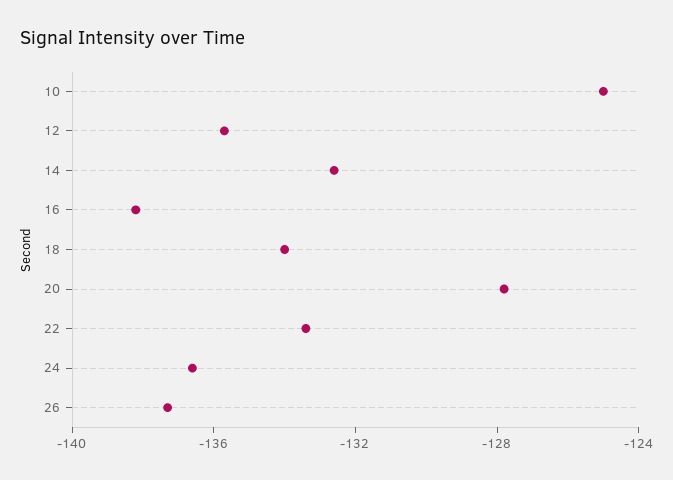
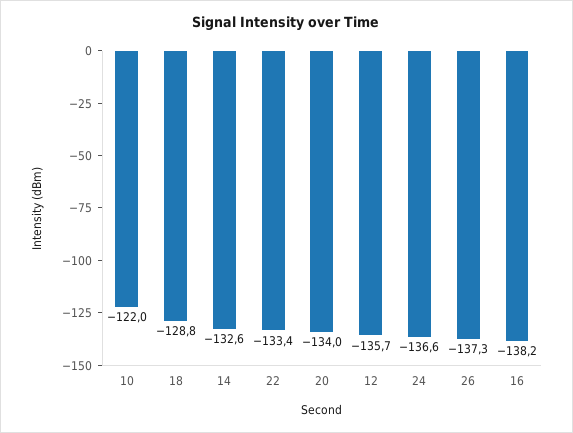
  {
-   "10": -125,
+   "10": -122,
    "12": -135.7,
    "14": -132.6,
    "16": -138.2,
-   "18": -134,
+   "18": -128.8,
-   "20": -128,
+   "20": -134,
    "22": -133.4,
    "24": -136.6,
    "26": -137.3
  }

